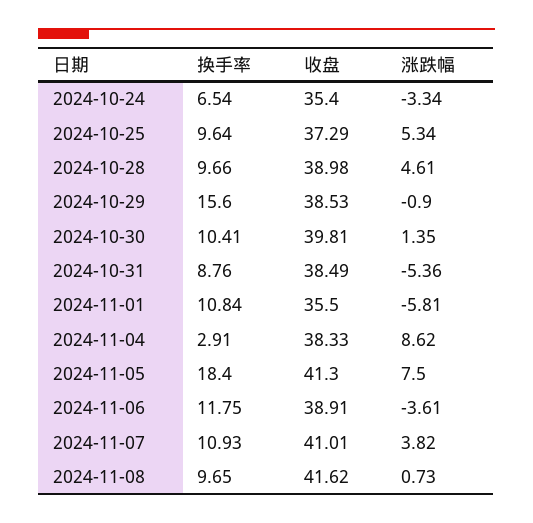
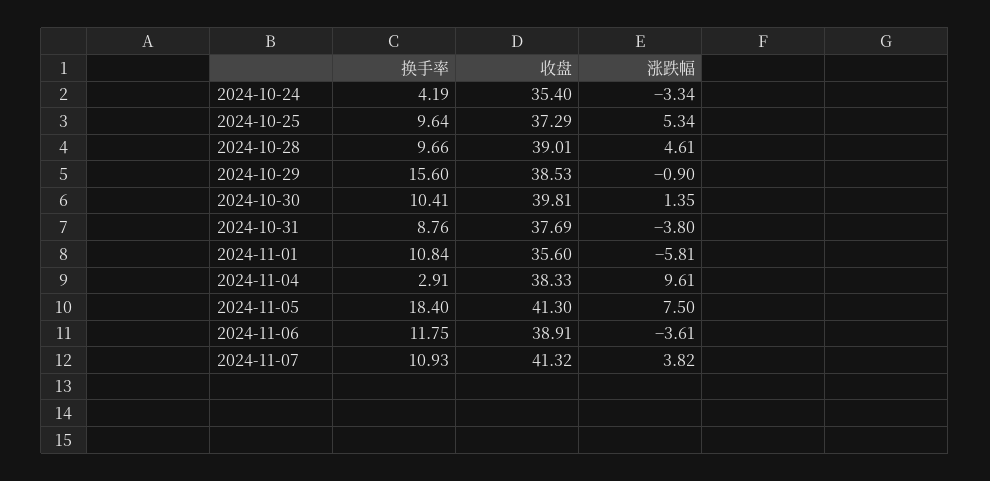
  {
    "换手率": {
-     "2024-10-24": 6.54,
+     "2024-10-24": 4.19,
      "2024-10-25": 9.64,
      "2024-10-28": 9.66,
      "2024-10-29": 15.6,
      "2024-10-30": 10.41,
      "2024-10-31": 8.76,
      "2024-11-01": 10.84,
      "2024-11-04": 2.91,
      "2024-11-05": 18.4,
      "2024-11-06": 11.75,
-     "2024-11-07": 10.93,
+     "2024-11-07": 10.93
-     "2024-11-08": 9.65
    },
    "收盘": {
      "2024-10-24": 35.4,
      "2024-10-25": 37.29,
-     "2024-10-28": 38.98,
+     "2024-10-28": 39.01,
      "2024-10-29": 38.53,
      "2024-10-30": 39.81,
-     "2024-10-31": 38.49,
+     "2024-10-31": 37.69,
-     "2024-11-01": 35.5,
+     "2024-11-01": 35.6,
      "2024-11-04": 38.33,
      "2024-11-05": 41.3,
      "2024-11-06": 38.91,
-     "2024-11-07": 41.01,
+     "2024-11-07": 41.32
-     "2024-11-08": 41.62
    },
    "涨跌幅": {
      "2024-10-24": -3.34,
      "2024-10-25": 5.34,
      "2024-10-28": 4.61,
      "2024-10-29": -0.9,
      "2024-10-30": 1.35,
-     "2024-10-31": -5.36,
+     "2024-10-31": -3.8,
      "2024-11-01": -5.81,
-     "2024-11-04": 8.62,
+     "2024-11-04": 9.61,
      "2024-11-05": 7.5,
      "2024-11-06": -3.61,
-     "2024-11-07": 3.82,
+     "2024-11-07": 3.82
-     "2024-11-08": 0.73
    }
  }

